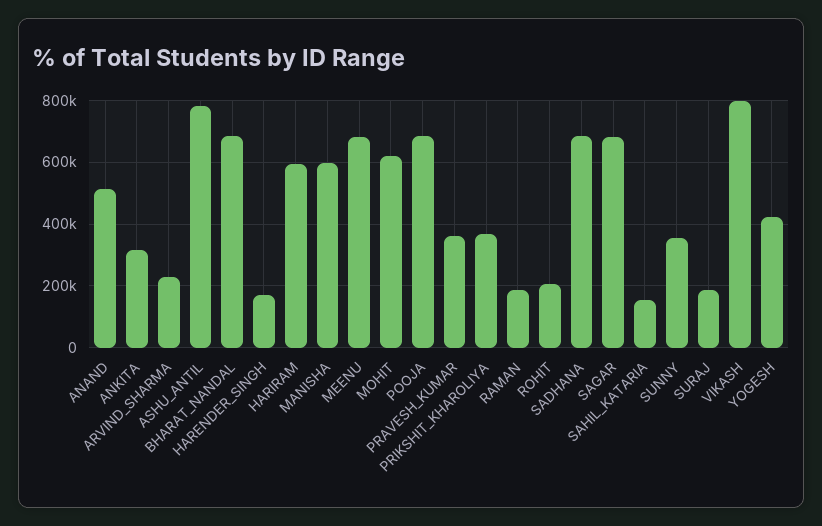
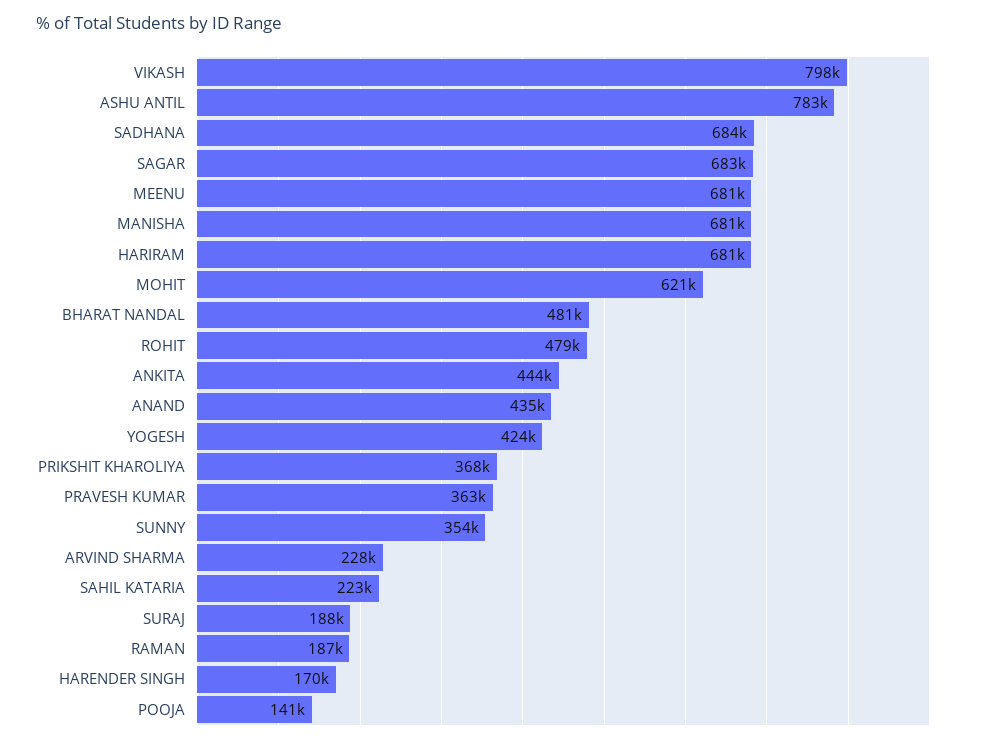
  {
-   "ANAND": 520000,
+   "ANAND": 435000,
-   "ANKITA": 320000,
+   "ANKITA": 444000,
    "ARVIND_SHARMA": 228000,
    "ASHU_ANTIL": 783000,
-   "BHARAT_NANDAL": 680000,
+   "BHARAT_NANDAL": 481000,
    "HARENDER_SINGH": 170000,
-   "HARIRAM": 600000,
+   "HARIRAM": 681000,
-   "MANISHA": 600000,
+   "MANISHA": 681000,
    "MEENU": 681000,
    "MOHIT": 621000,
-   "POOJA": 680000,
+   "POOJA": 141000,
    "PRAVESH_KUMAR": 363000,
    "PRIKSHIT_KHAROLIYA": 368000,
    "RAMAN": 187000,
-   "ROHIT": 200000,
+   "ROHIT": 479000,
    "SADHANA": 684000,
    "SAGAR": 683000,
-   "SAHIL_KATARIA": 160000,
+   "SAHIL_KATARIA": 223000,
    "SUNNY": 354000,
    "SURAJ": 188000,
    "VIKASH": 798000,
    "YOGESH": 424000
  }

